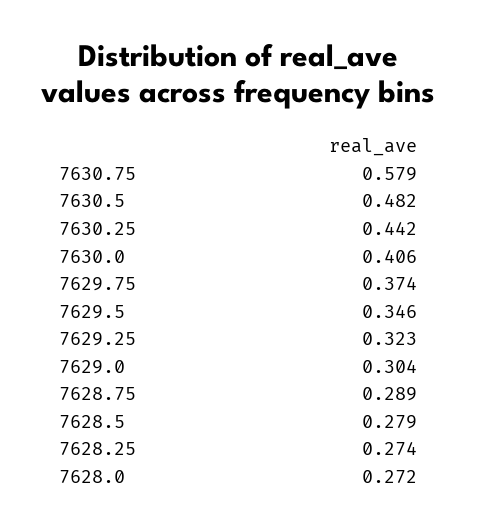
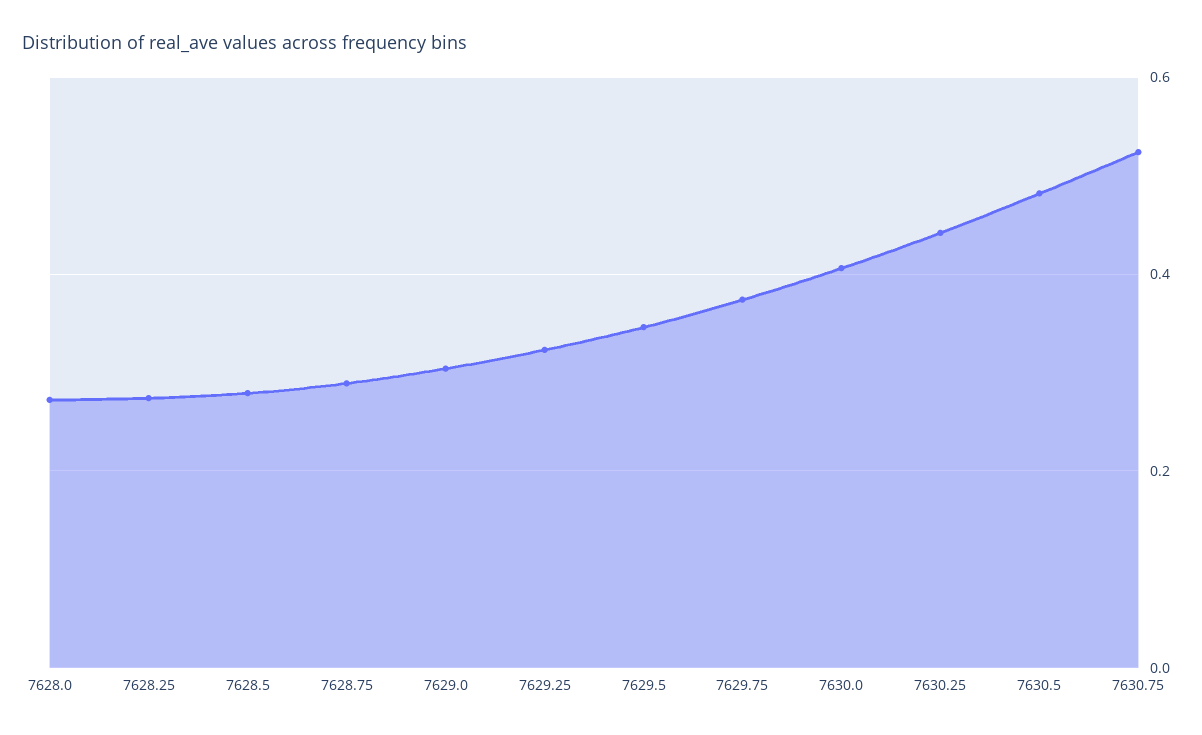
  {
-   "7630.75": 0.579,
+   "7630.75": 0.52,
    "7630.5": 0.482,
    "7630.25": 0.442,
    "7630.0": 0.406,
    "7629.75": 0.374,
    "7629.5": 0.346,
    "7629.25": 0.323,
    "7629.0": 0.304,
    "7628.75": 0.289,
    "7628.5": 0.279,
    "7628.25": 0.274,
    "7628.0": 0.272
  }

